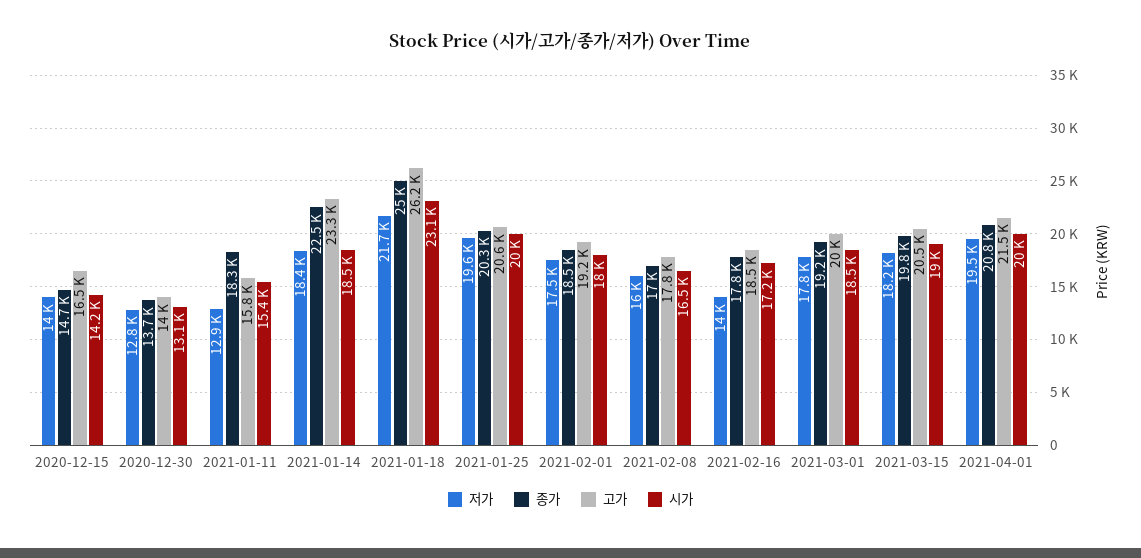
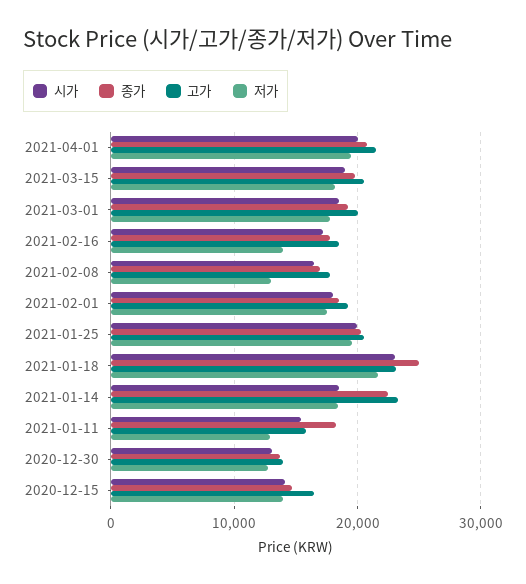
  {
    "저가": {
      "2020-12-15": 14000,
      "2020-12-30": 12800,
      "2021-01-11": 12900,
      "2021-01-14": 18400,
      "2021-01-18": 21700,
      "2021-01-25": 19600,
      "2021-02-01": 17500,
-     "2021-02-08": 16000,
+     "2021-02-08": 13000,
      "2021-02-16": 14000,
      "2021-03-01": 17800,
      "2021-03-15": 18200,
      "2021-04-01": 19500
    },
    "종가": {
      "2020-12-15": 14700,
      "2020-12-30": 13700,
      "2021-01-11": 18300,
      "2021-01-14": 22500,
      "2021-01-18": 25000,
      "2021-01-25": 20300,
      "2021-02-01": 18500,
      "2021-02-08": 17000,
      "2021-02-16": 17800,
      "2021-03-01": 19200,
      "2021-03-15": 19800,
      "2021-04-01": 20800
    },
    "고가": {
      "2020-12-15": 16500,
      "2020-12-30": 14000,
      "2021-01-11": 15800,
      "2021-01-14": 23300,
-     "2021-01-18": 26200,
+     "2021-01-18": 23000,
      "2021-01-25": 20600,
      "2021-02-01": 19200,
      "2021-02-08": 17800,
      "2021-02-16": 18500,
      "2021-03-01": 20000,
      "2021-03-15": 20500,
      "2021-04-01": 21500
    },
    "시가": {
      "2020-12-15": 14200,
      "2020-12-30": 13100,
      "2021-01-11": 15400,
      "2021-01-14": 18500,
      "2021-01-18": 23100,
      "2021-01-25": 20000,
      "2021-02-01": 18000,
      "2021-02-08": 16500,
      "2021-02-16": 17200,
      "2021-03-01": 18500,
      "2021-03-15": 19000,
      "2021-04-01": 20000
    }
  }

